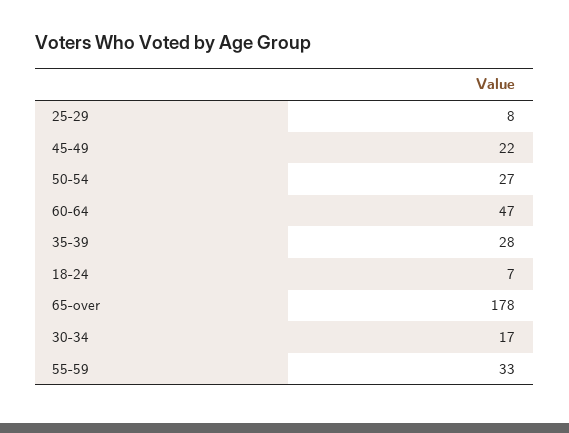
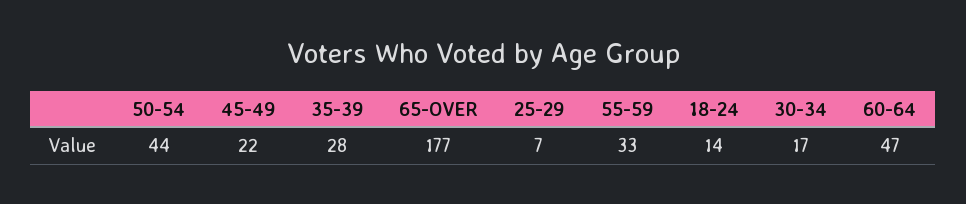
  {
-   "25-29": 8,
+   "25-29": 7,
    "45-49": 22,
-   "50-54": 27,
+   "50-54": 44,
    "60-64": 47,
    "35-39": 28,
-   "18-24": 7,
+   "18-24": 14,
-   "65-over": 178,
+   "65-over": 177,
    "30-34": 17,
    "55-59": 33
  }

